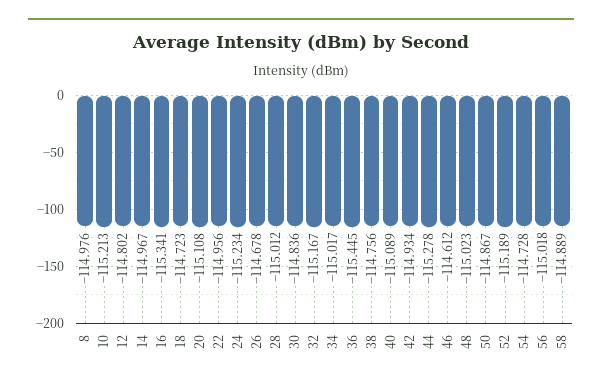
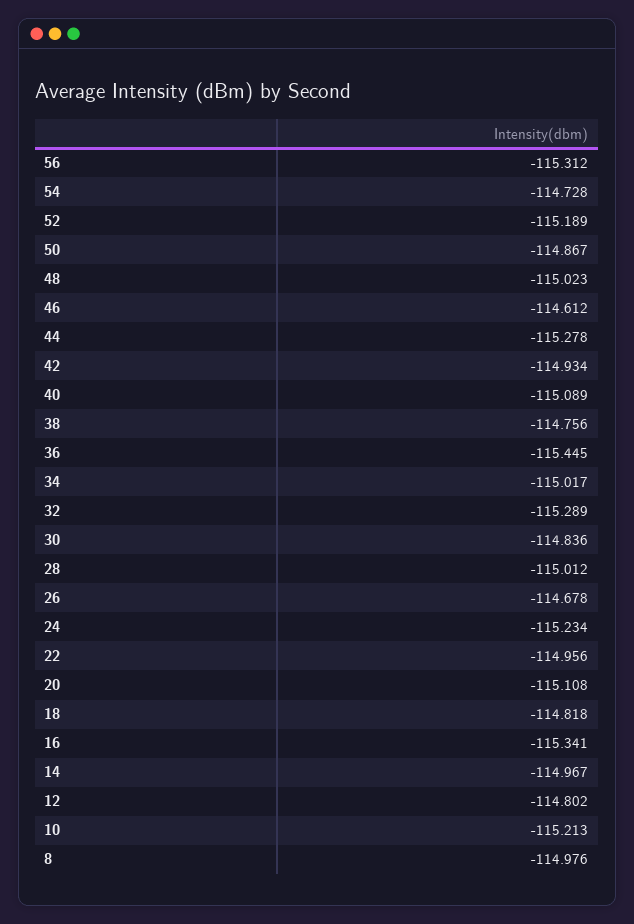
  {
    "8": -114.976,
    "10": -115.213,
    "12": -114.802,
    "14": -114.967,
    "16": -115.341,
-   "18": -114.723,
+   "18": -114.818,
    "20": -115.108,
    "22": -114.956,
    "24": -115.234,
    "26": -114.678,
    "28": -115.012,
    "30": -114.836,
-   "32": -115.167,
+   "32": -115.289,
    "34": -115.017,
    "36": -115.445,
    "38": -114.756,
    "40": -115.089,
    "42": -114.934,
    "44": -115.278,
    "46": -114.612,
    "48": -115.023,
    "50": -114.867,
    "52": -115.189,
    "54": -114.728,
-   "56": -115.018,
+   "56": -115.312
-   "58": -114.889
  }

